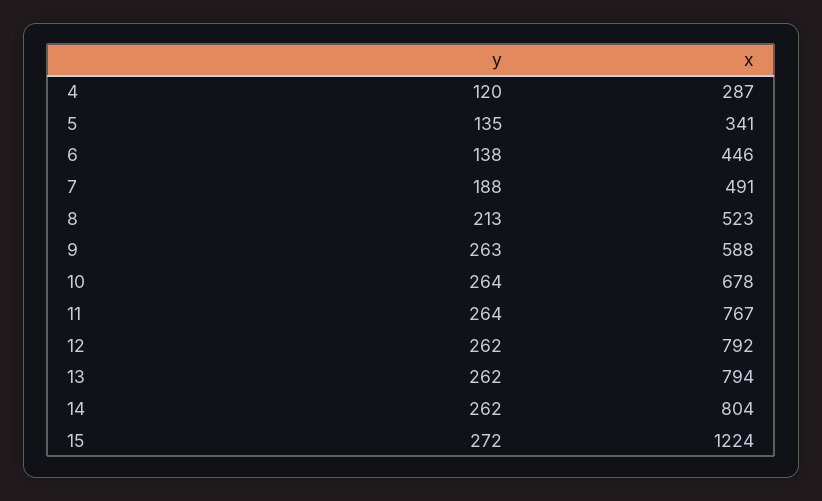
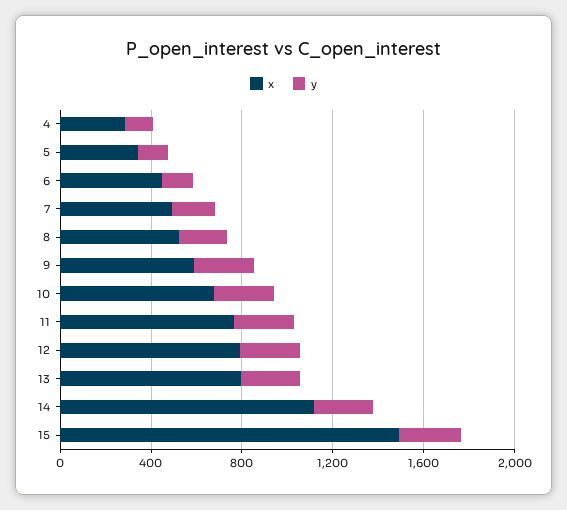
  {
    "y": {
      "4": 120,
      "5": 135,
      "6": 138,
      "7": 188,
      "8": 213,
      "9": 263,
      "10": 264,
      "11": 264,
      "12": 262,
      "13": 262,
      "14": 262,
      "15": 272
    },
    "x": {
      "4": 287,
      "5": 341,
      "6": 446,
      "7": 491,
      "8": 523,
      "9": 588,
      "10": 678,
      "11": 767,
      "12": 792,
      "13": 794,
-     "14": 804,
+     "14": 1100,
-     "15": 1224
+     "15": 1500
    }
  }

